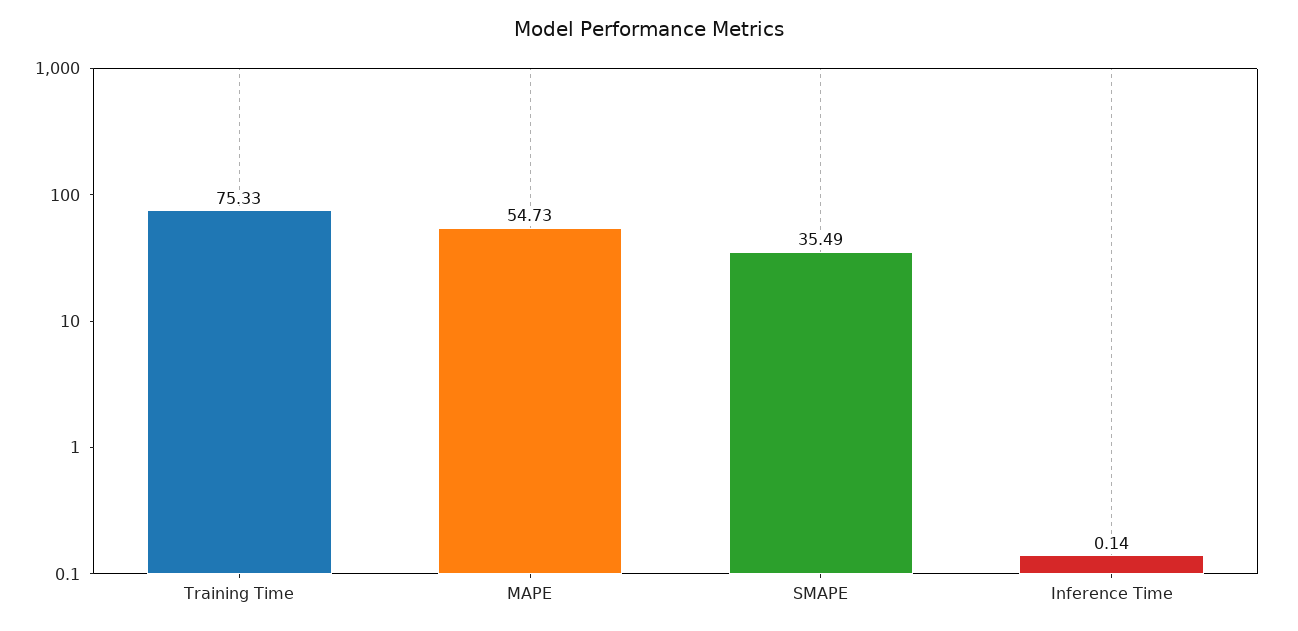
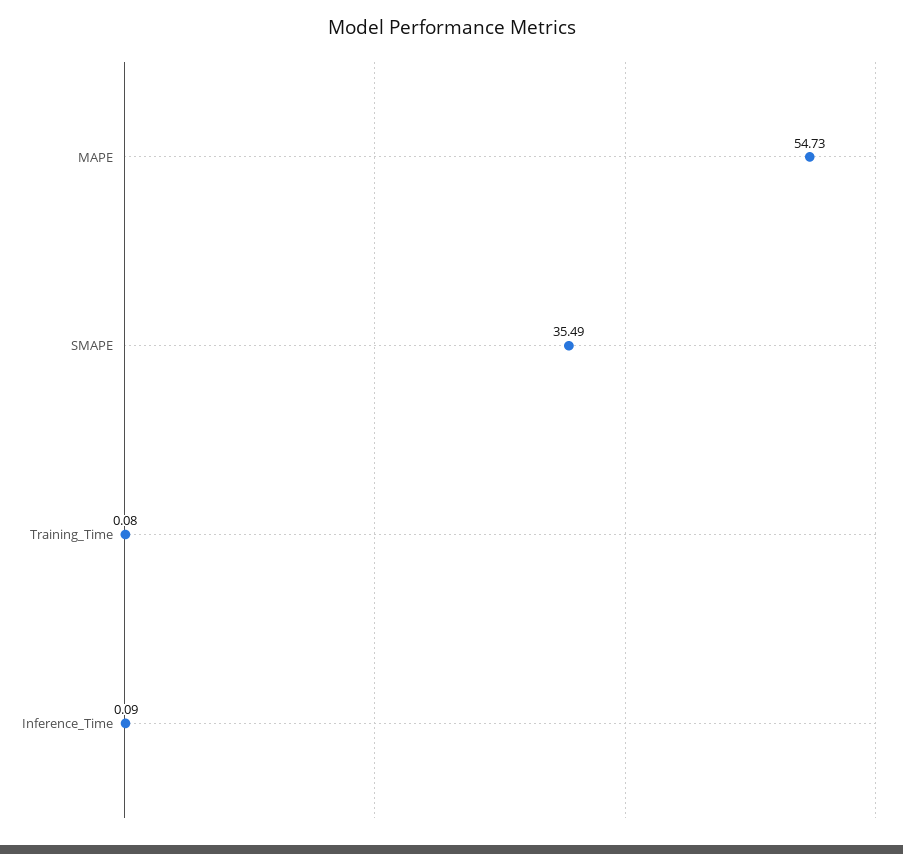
  {
-   "Training Time": 75.33,
+   "Training Time": 0.08,
    "MAPE": 54.73,
    "SMAPE": 35.49,
-   "Inference Time": 0.14
+   "Inference Time": 0.09
  }

